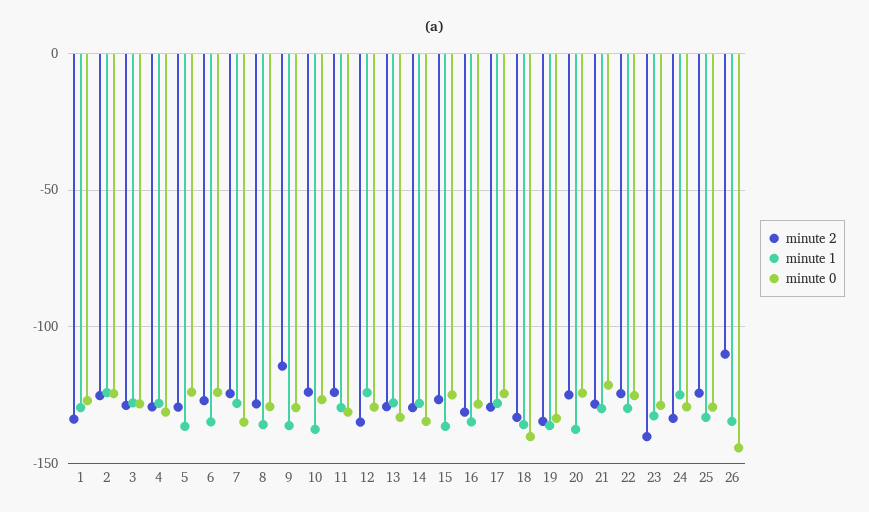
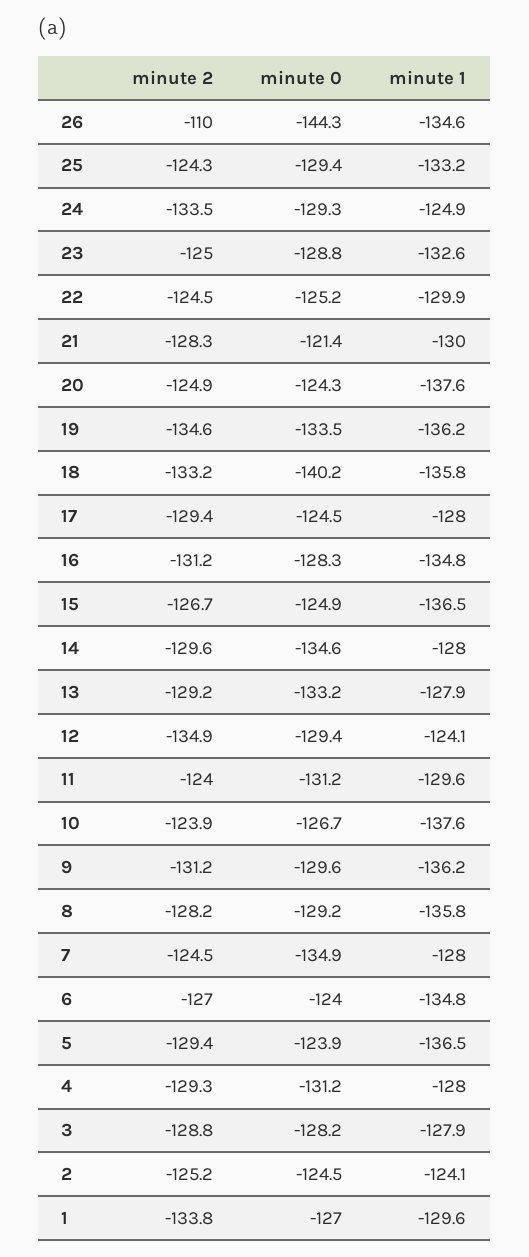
  {
    "minute 2": {
      "1": -133.8,
      "2": -125.2,
      "3": -128.8,
      "4": -129.3,
      "5": -129.4,
      "6": -127,
      "7": -124.5,
      "8": -128.2,
-     "9": -115,
+     "9": -131.2,
      "10": -123.9,
      "11": -124,
      "12": -134.9,
      "13": -129.2,
      "14": -129.6,
      "15": -126.7,
      "16": -131.2,
      "17": -129.4,
      "18": -133.2,
      "19": -134.6,
      "20": -124.9,
      "21": -128.3,
      "22": -124.5,
-     "23": -140,
+     "23": -125,
      "24": -133.5,
      "25": -124.3,
      "26": -110
    },
    "minute 1": {
      "1": -129.6,
      "2": -124.1,
      "3": -127.9,
      "4": -128,
      "5": -136.5,
      "6": -134.8,
      "7": -128,
      "8": -135.8,
      "9": -136.2,
      "10": -137.6,
      "11": -129.6,
      "12": -124.1,
      "13": -127.9,
      "14": -128,
      "15": -136.5,
      "16": -134.8,
      "17": -128,
      "18": -135.8,
      "19": -136.2,
      "20": -137.6,
      "21": -130,
      "22": -129.9,
      "23": -132.6,
      "24": -124.9,
      "25": -133.2,
      "26": -134.6
    },
    "minute 0": {
      "1": -127,
      "2": -124.5,
      "3": -128.2,
      "4": -131.2,
      "5": -123.9,
      "6": -124,
      "7": -134.9,
      "8": -129.2,
      "9": -129.6,
      "10": -126.7,
      "11": -131.2,
      "12": -129.4,
      "13": -133.2,
      "14": -134.6,
      "15": -124.9,
      "16": -128.3,
      "17": -124.5,
      "18": -140.2,
      "19": -133.5,
      "20": -124.3,
      "21": -121.4,
      "22": -125.2,
      "23": -128.8,
      "24": -129.3,
      "25": -129.4,
      "26": -144.3
    }
  }

